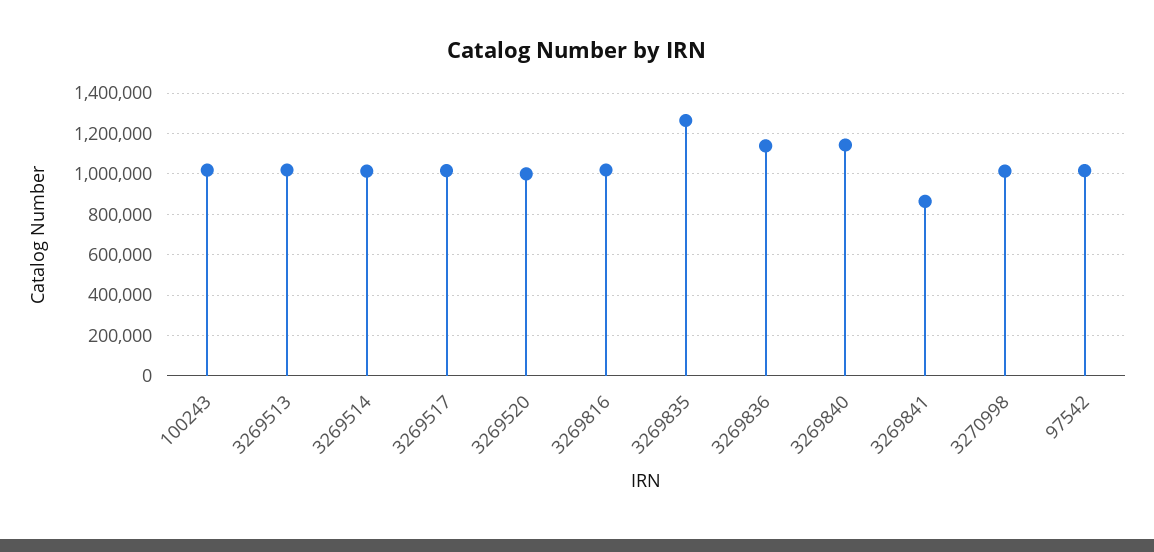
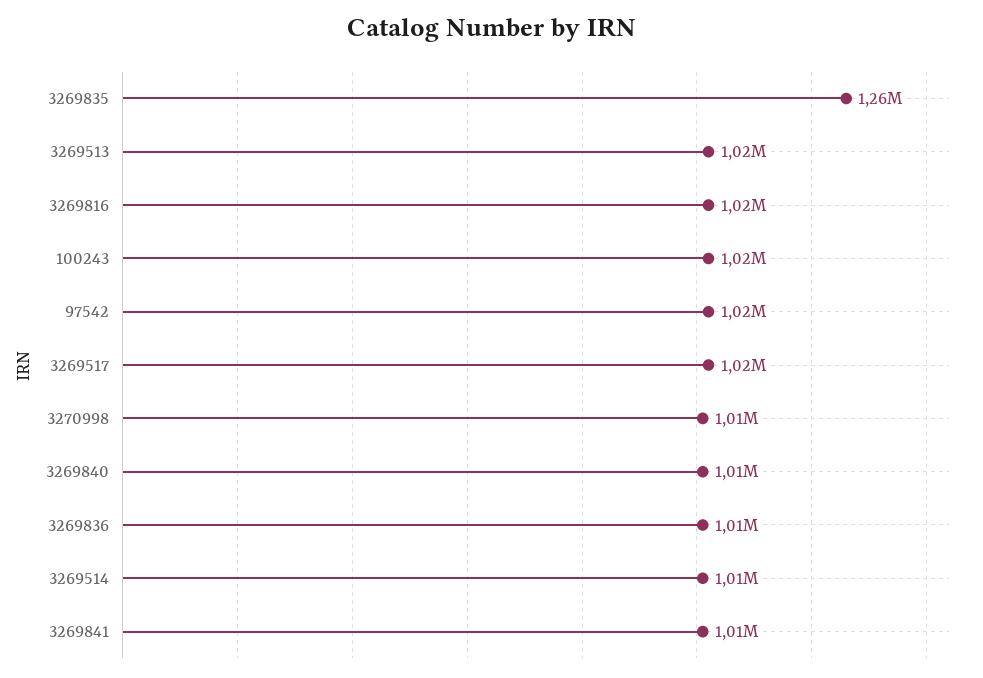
  {
    "100243": 1020000,
    "3269513": 1020000,
    "3269514": 1010000,
    "3269517": 1020000,
-   "3269520": 1000000,
    "3269816": 1020000,
    "3269835": 1260000,
-   "3269836": 1150000,
+   "3269836": 1010000,
-   "3269840": 1150000,
+   "3269840": 1010000,
-   "3269841": 850000,
+   "3269841": 1010000,
    "3270998": 1010000,
    "97542": 1020000
  }

